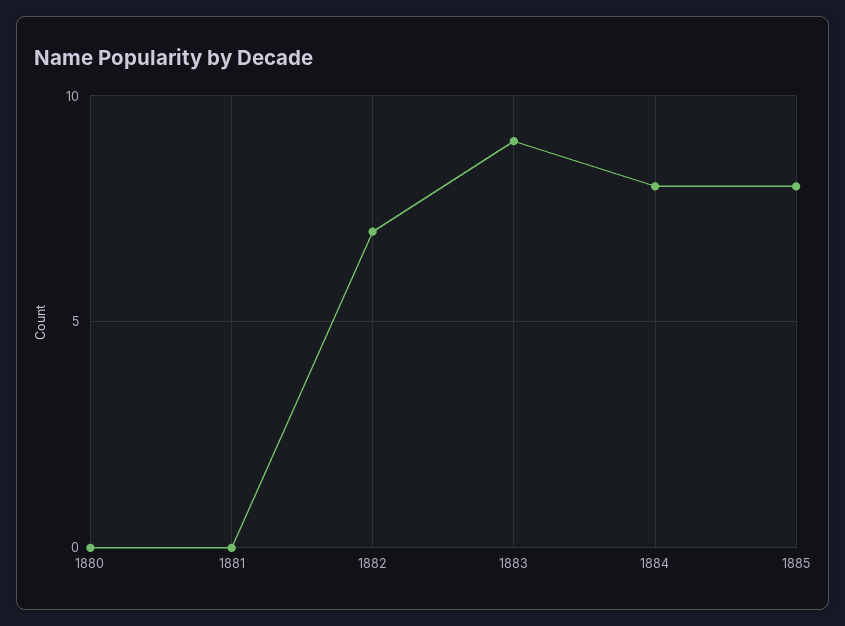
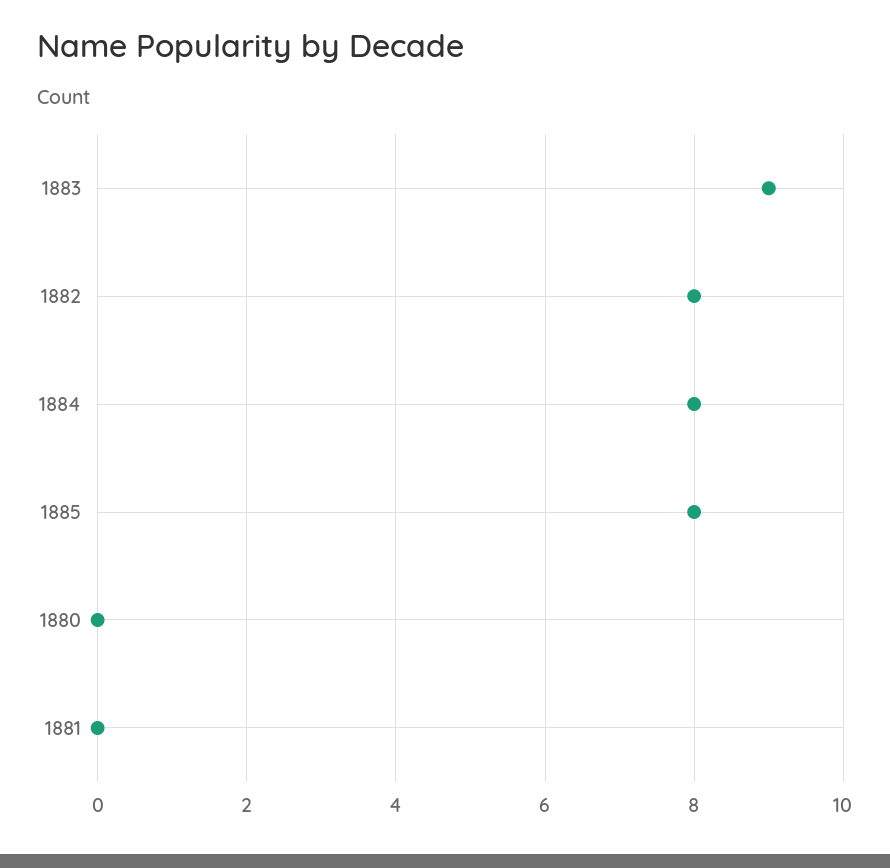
  {
    "1880": 0,
    "1881": 0,
-   "1882": 7,
+   "1882": 8,
    "1883": 9,
    "1884": 8,
    "1885": 8
  }

